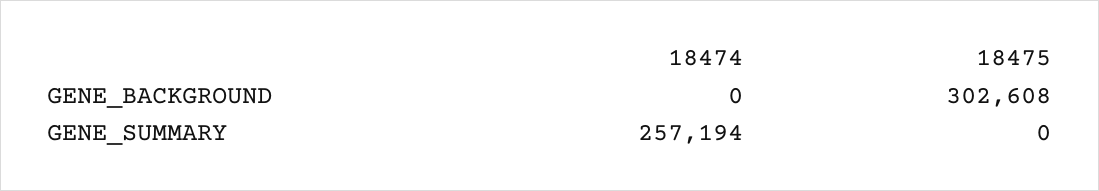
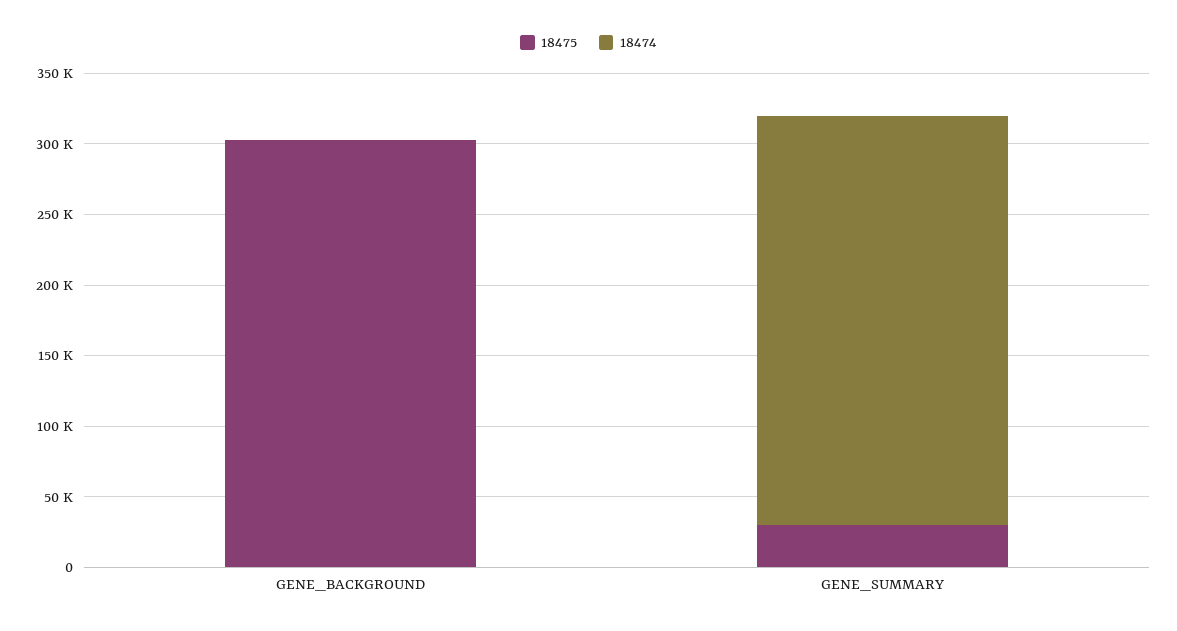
  {
    "18474": {
      "GENE_BACKGROUND": 0,
-     "GENE_SUMMARY": 257194
+     "GENE_SUMMARY": 290000
    },
    "18475": {
      "GENE_BACKGROUND": 302608,
-     "GENE_SUMMARY": 0
+     "GENE_SUMMARY": 30000
    }
  }

